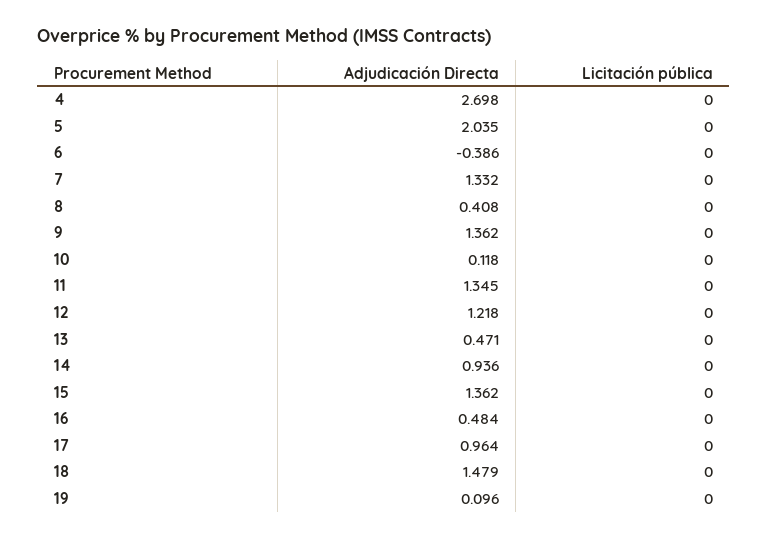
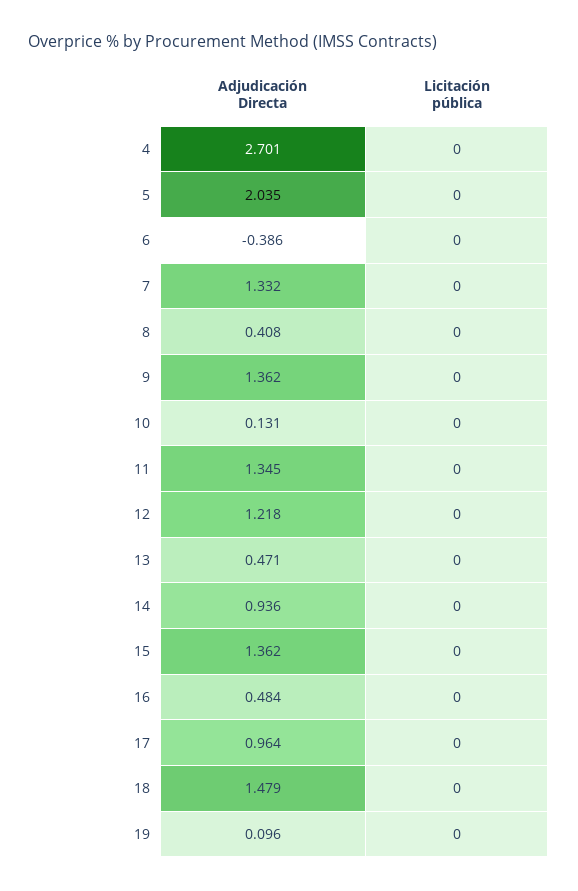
  {
    "Adjudicación Directa": {
-     "4": 2.698,
+     "4": 2.701,
      "5": 2.035,
      "6": -0.386,
      "7": 1.332,
      "8": 0.408,
      "9": 1.362,
-     "10": 0.118,
+     "10": 0.131,
      "11": 1.345,
      "12": 1.218,
      "13": 0.471,
      "14": 0.936,
      "15": 1.362,
      "16": 0.484,
      "17": 0.964,
      "18": 1.479,
      "19": 0.096
    },
    "Licitación pública": {
      "4": 0,
      "5": 0,
      "6": 0,
      "7": 0,
      "8": 0,
      "9": 0,
      "10": 0,
      "11": 0,
      "12": 0,
      "13": 0,
      "14": 0,
      "15": 0,
      "16": 0,
      "17": 0,
      "18": 0,
      "19": 0
    }
  }

